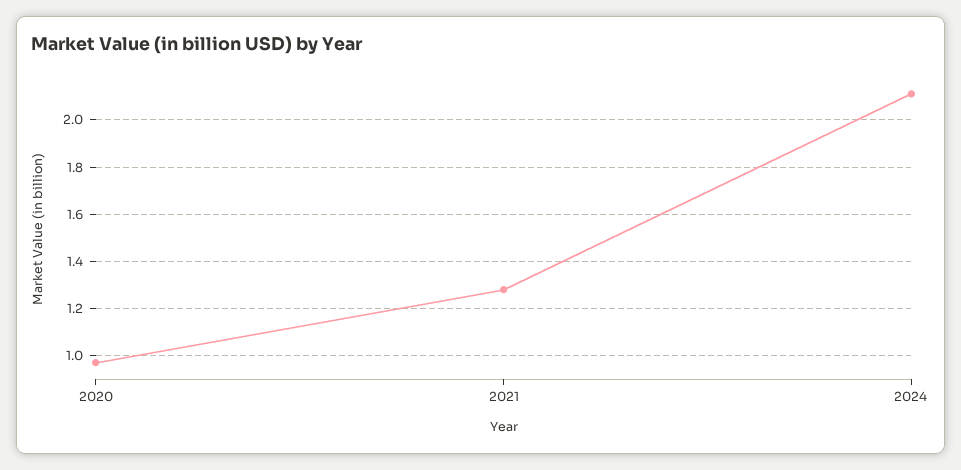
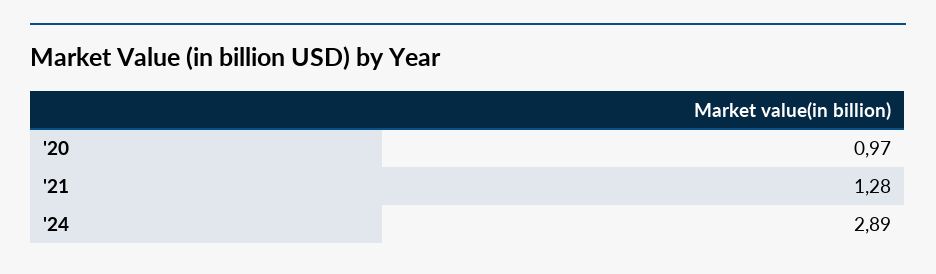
  {
    "2020": 0.97,
    "2021": 1.28,
-   "2024": 2.1
+   "2024": 2.89
  }

